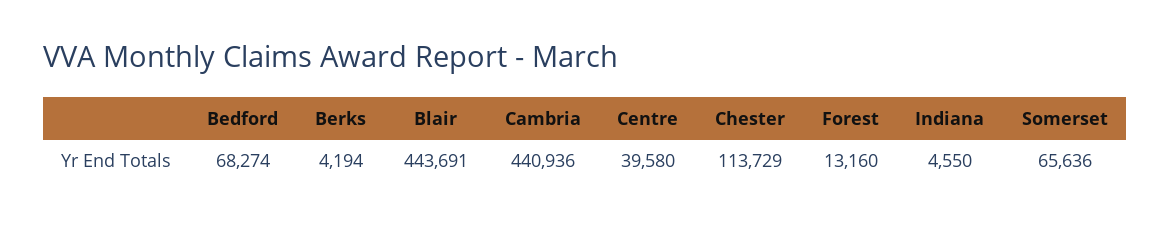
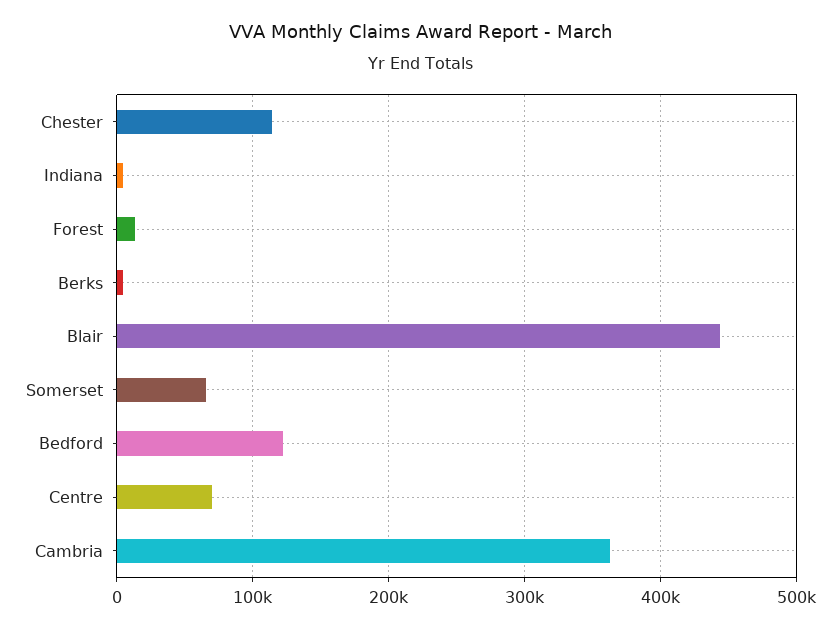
  {
-   "Bedford": 68274,
+   "Bedford": 120000,
    "Berks": 4194,
    "Blair": 443691,
-   "Cambria": 440936,
+   "Cambria": 360000,
-   "Centre": 39580,
+   "Centre": 70000,
    "Chester": 113729,
    "Forest": 13160,
    "Indiana": 4550,
    "Somerset": 65636
  }

